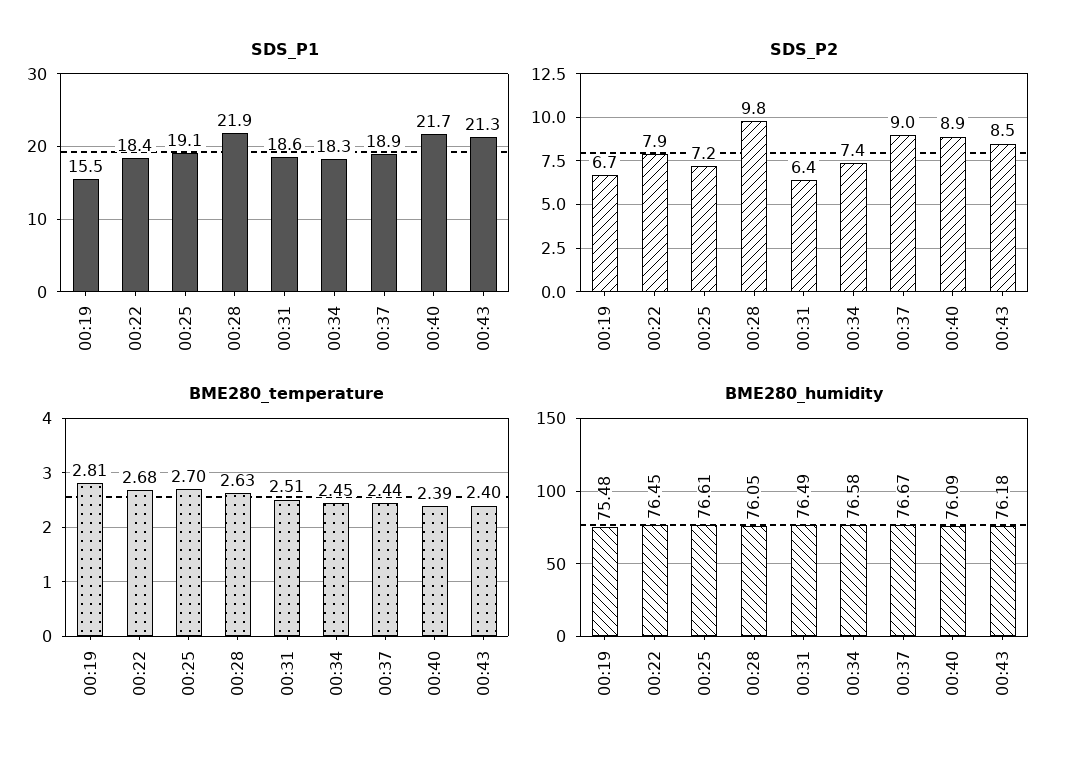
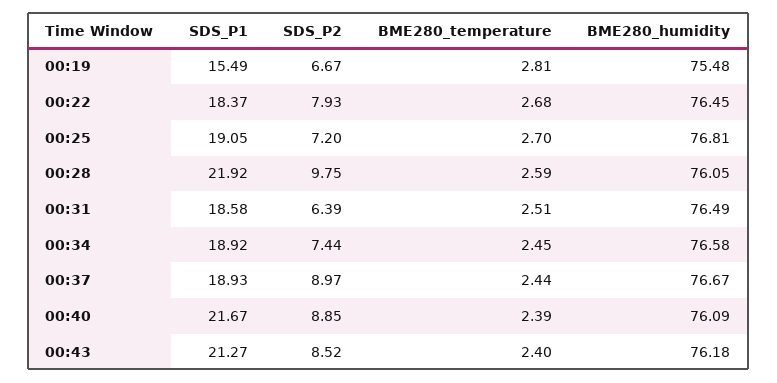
  {
    "SDS_P1": {
      "00:19": 15.49,
      "00:22": 18.37,
      "00:25": 19.05,
      "00:28": 21.92,
      "00:31": 18.58,
-     "00:34": 18.3,
+     "00:34": 18.92,
      "00:37": 18.93,
      "00:40": 21.67,
      "00:43": 21.27
    },
    "SDS_P2": {
      "00:19": 6.67,
      "00:22": 7.93,
      "00:25": 7.2,
      "00:28": 9.75,
      "00:31": 6.39,
      "00:34": 7.44,
      "00:37": 8.97,
      "00:40": 8.85,
      "00:43": 8.52
    },
    "BME280_temperature": {
      "00:19": 2.81,
      "00:22": 2.68,
      "00:25": 2.7,
-     "00:28": 2.63,
+     "00:28": 2.59,
      "00:31": 2.51,
      "00:34": 2.45,
      "00:37": 2.44,
      "00:40": 2.39,
      "00:43": 2.4
    },
    "BME280_humidity": {
      "00:19": 75.48,
      "00:22": 76.45,
-     "00:25": 76.61,
+     "00:25": 76.81,
      "00:28": 76.05,
      "00:31": 76.49,
      "00:34": 76.58,
      "00:37": 76.67,
      "00:40": 76.09,
      "00:43": 76.18
    }
  }

